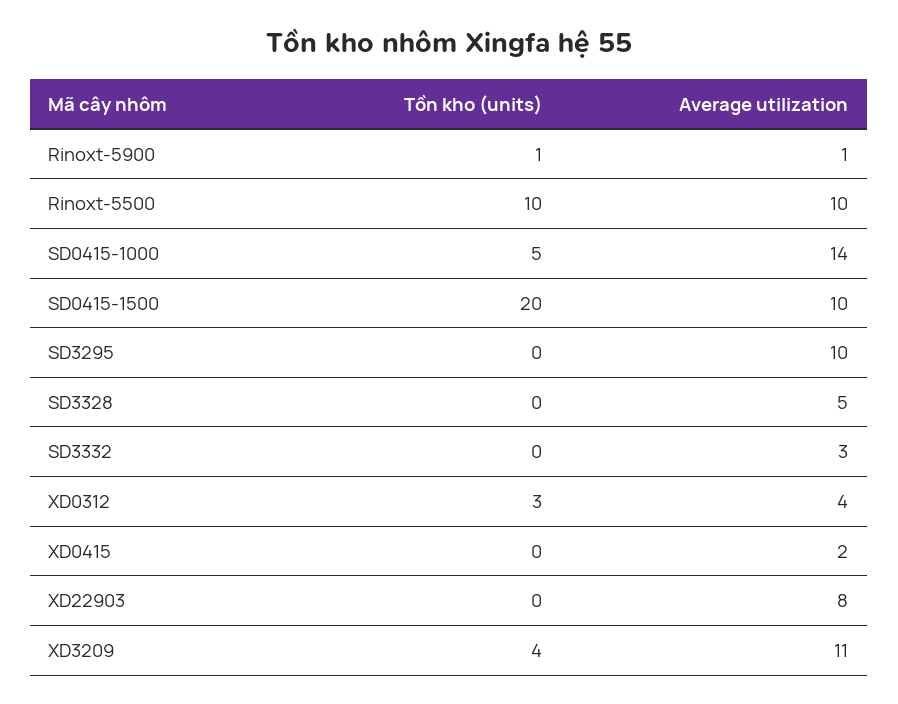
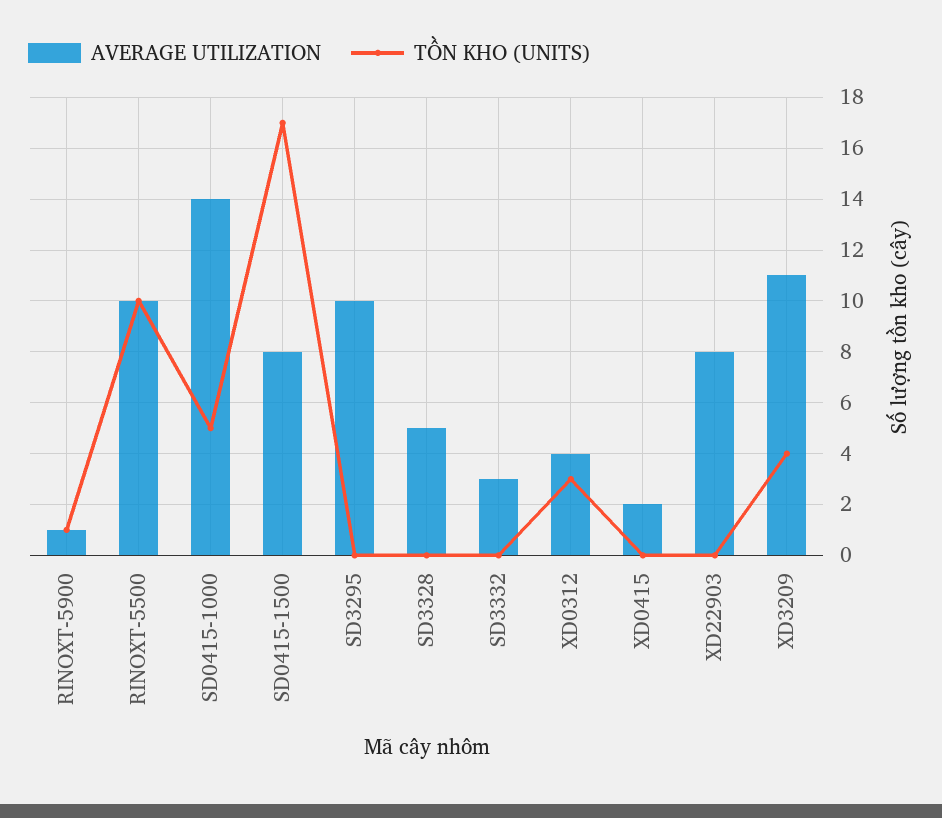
  {
    "Tồn kho (units)": {
      "Rinoxt-5900": 1,
      "Rinoxt-5500": 10,
      "SD0415-1000": 5,
-     "SD0415-1500": 20,
+     "SD0415-1500": 17,
      "SD3295": 0,
      "SD3328": 0,
      "SD3332": 0,
      "XD0312": 3,
      "XD0415": 0,
      "XD22903": 0,
      "XD3209": 4
    },
    "Average utilization": {
      "Rinoxt-5900": 1,
      "Rinoxt-5500": 10,
      "SD0415-1000": 14,
-     "SD0415-1500": 10,
+     "SD0415-1500": 8,
      "SD3295": 10,
      "SD3328": 5,
      "SD3332": 3,
      "XD0312": 4,
      "XD0415": 2,
      "XD22903": 8,
      "XD3209": 11
    }
  }

